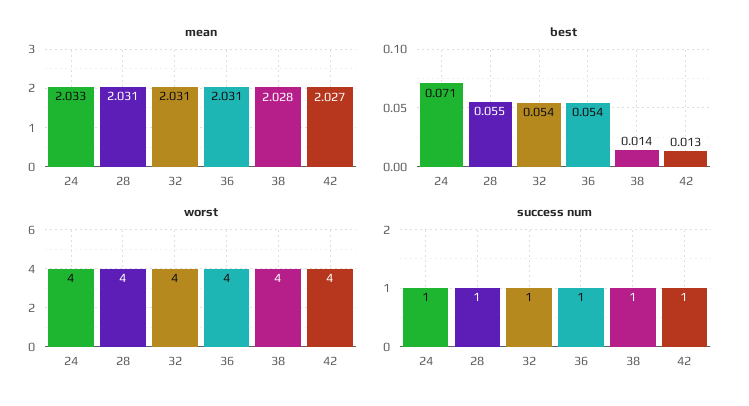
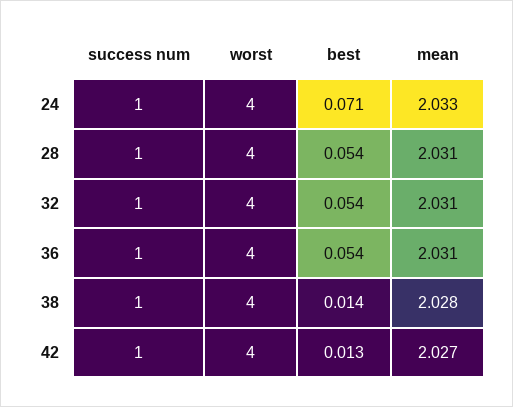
  {
    "mean": {
      "24": 2.033,
      "28": 2.031,
      "32": 2.031,
      "36": 2.031,
      "38": 2.028,
      "42": 2.027
    },
    "best": {
      "24": 0.071,
-     "28": 0.055,
+     "28": 0.054,
      "32": 0.054,
      "36": 0.054,
      "38": 0.014,
      "42": 0.013
    },
    "worst": {
      "24": 4,
      "28": 4,
      "32": 4,
      "36": 4,
      "38": 4,
      "42": 4
    },
    "success num": {
      "24": 1,
      "28": 1,
      "32": 1,
      "36": 1,
      "38": 1,
      "42": 1
    }
  }

